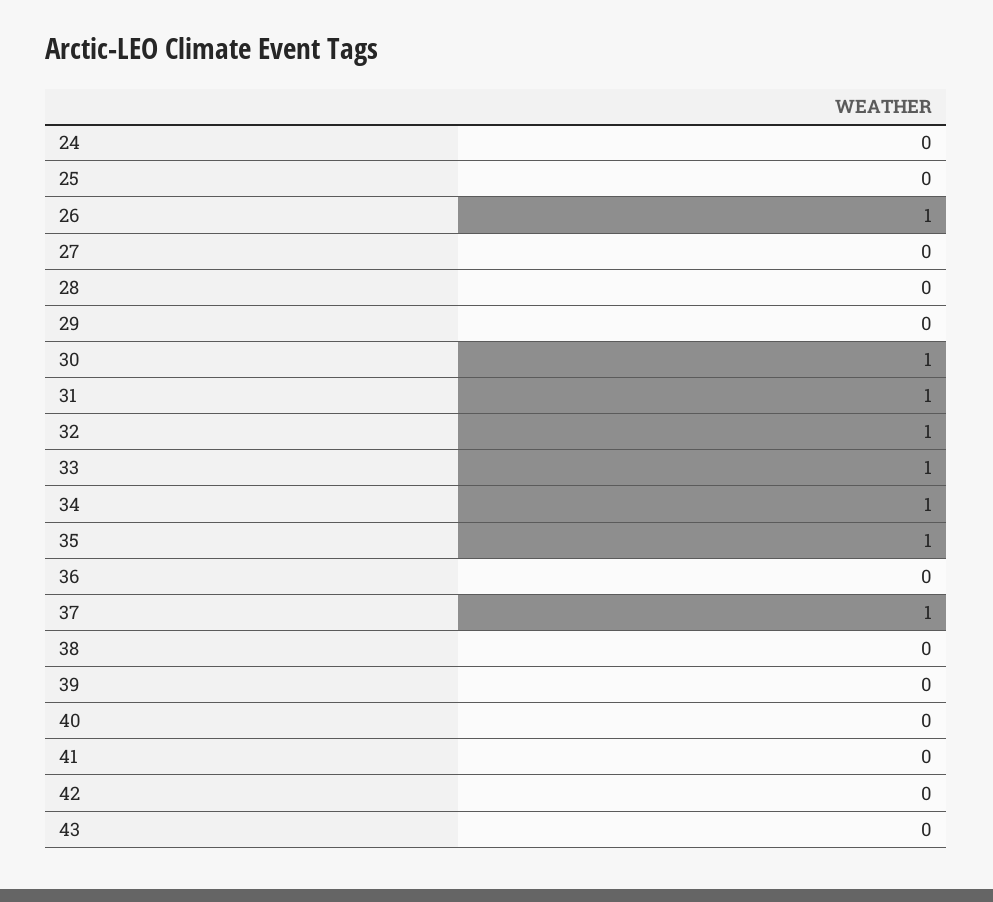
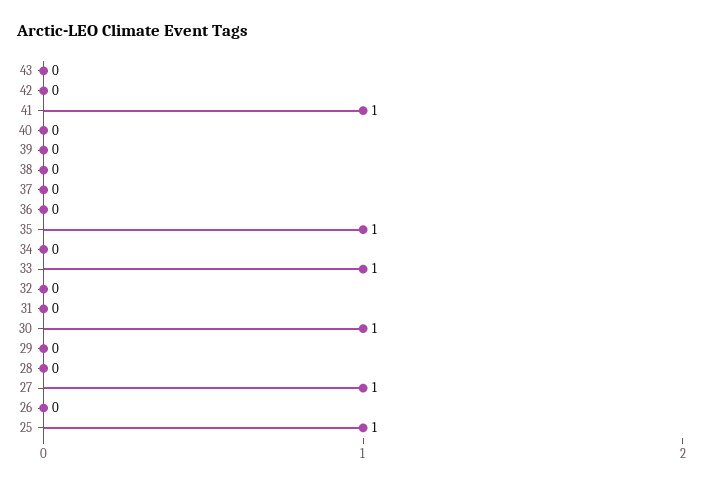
  {
-   "24": 0,
-   "25": 0,
+   "25": 1,
-   "26": 1,
+   "26": 0,
-   "27": 0,
+   "27": 1,
    "28": 0,
    "29": 0,
    "30": 1,
-   "31": 1,
+   "31": 0,
-   "32": 1,
+   "32": 0,
    "33": 1,
-   "34": 1,
+   "34": 0,
    "35": 1,
    "36": 0,
-   "37": 1,
+   "37": 0,
    "38": 0,
    "39": 0,
    "40": 0,
-   "41": 0,
+   "41": 1,
    "42": 0,
    "43": 0
  }

